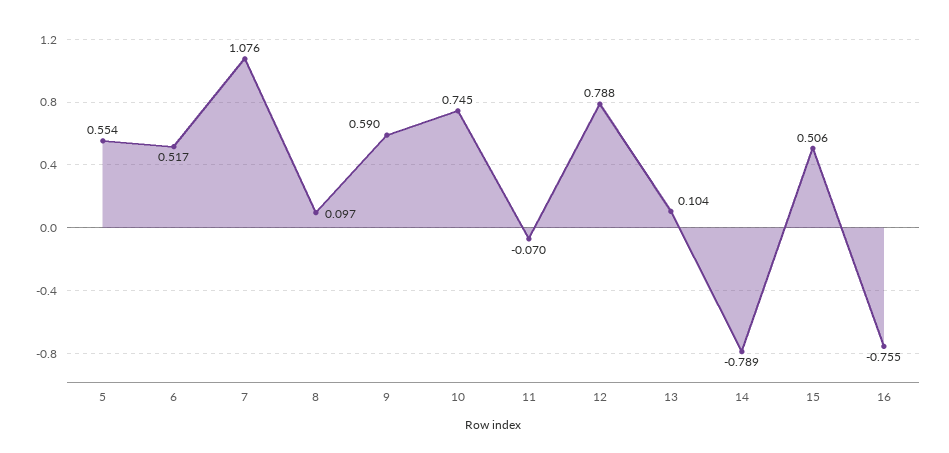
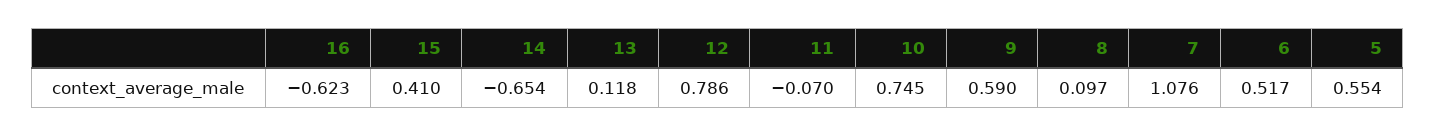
  {
    "5": 0.554,
    "6": 0.517,
    "7": 1.076,
    "8": 0.097,
    "9": 0.59,
    "10": 0.745,
    "11": -0.07,
-   "12": 0.788,
+   "12": 0.786,
-   "13": 0.104,
+   "13": 0.118,
-   "14": -0.789,
+   "14": -0.654,
-   "15": 0.506,
+   "15": 0.41,
-   "16": -0.755
+   "16": -0.623
  }

